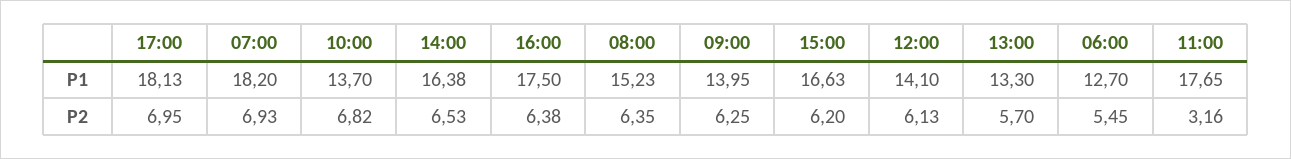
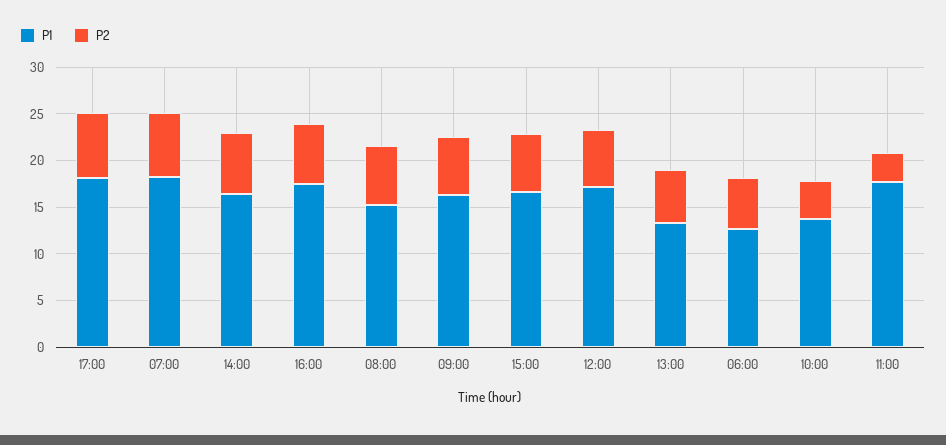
  {
    "P1": {
      "17:00": 18.13,
      "07:00": 18.2,
      "10:00": 13.7,
      "14:00": 16.38,
      "16:00": 17.5,
      "08:00": 15.23,
-     "09:00": 13.95,
+     "09:00": 16,
      "15:00": 16.63,
-     "12:00": 14.1,
+     "12:00": 17,
      "13:00": 13.3,
      "06:00": 12.7,
      "11:00": 17.65
    },
    "P2": {
      "17:00": 6.95,
      "07:00": 6.93,
-     "10:00": 6.82,
+     "10:00": 4,
      "14:00": 6.53,
      "16:00": 6.38,
      "08:00": 6.35,
      "09:00": 6.25,
      "15:00": 6.2,
      "12:00": 6.13,
      "13:00": 5.7,
      "06:00": 5.45,
      "11:00": 3.16
    }
  }

